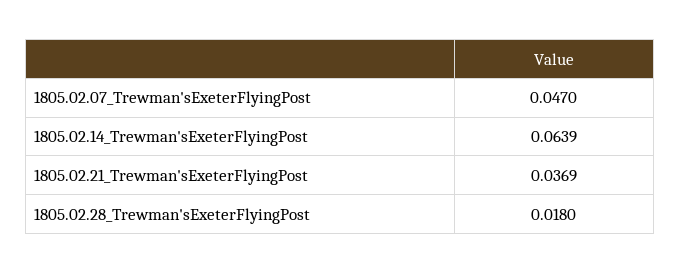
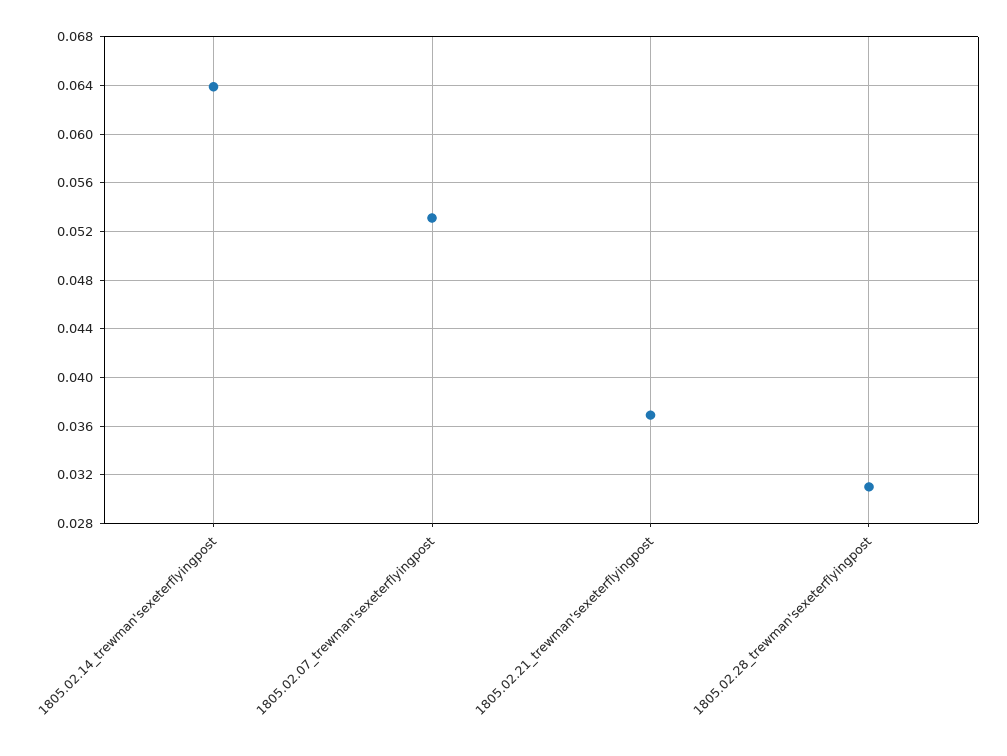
  {
-   "1805.02.07_Trewman'sExeterFlyingPost": 0.047,
+   "1805.02.07_Trewman'sExeterFlyingPost": 0.053,
    "1805.02.14_Trewman'sExeterFlyingPost": 0.0639,
    "1805.02.21_Trewman'sExeterFlyingPost": 0.0369,
-   "1805.02.28_Trewman'sExeterFlyingPost": 0.018
+   "1805.02.28_Trewman'sExeterFlyingPost": 0.031
  }

